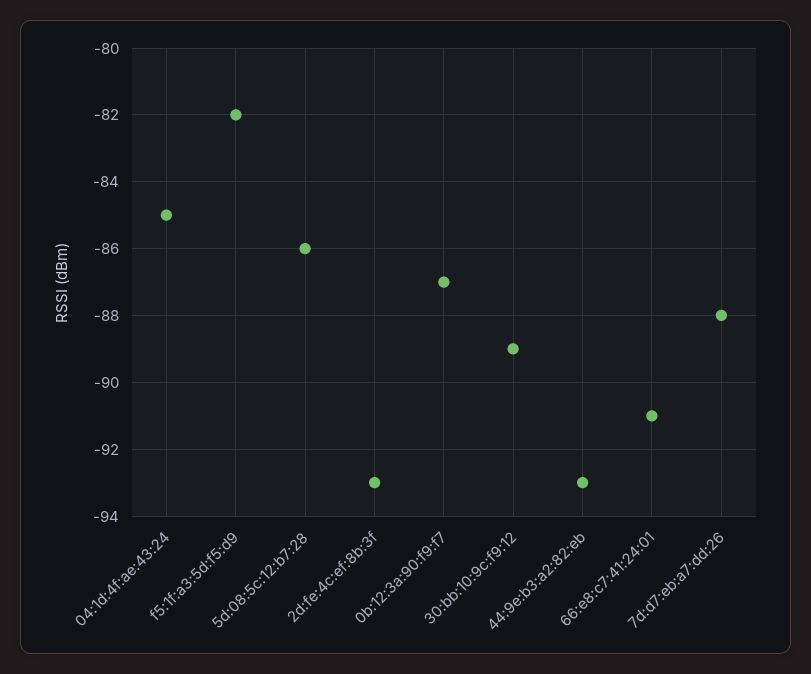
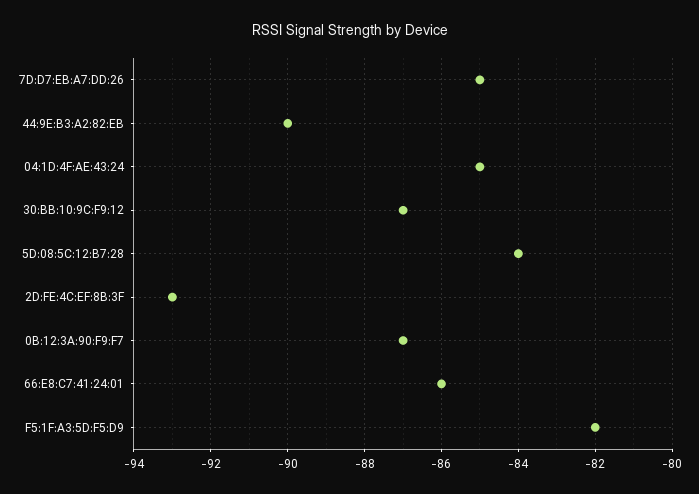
  {
    "04:1d:4f:ae:43:24": -85,
    "f5:1f:a3:5d:f5:d9": -82,
-   "5d:08:5c:12:b7:28": -86,
+   "5d:08:5c:12:b7:28": -84,
    "2d:fe:4c:ef:8b:3f": -93,
    "0b:12:3a:90:f9:f7": -87,
-   "30:bb:10:9c:f9:12": -89,
+   "30:bb:10:9c:f9:12": -87,
-   "44:9e:b3:a2:82:eb": -93,
+   "44:9e:b3:a2:82:eb": -90,
-   "66:e8:c7:41:24:01": -91,
+   "66:e8:c7:41:24:01": -86,
-   "7d:d7:eb:a7:dd:26": -88
+   "7d:d7:eb:a7:dd:26": -85
  }

